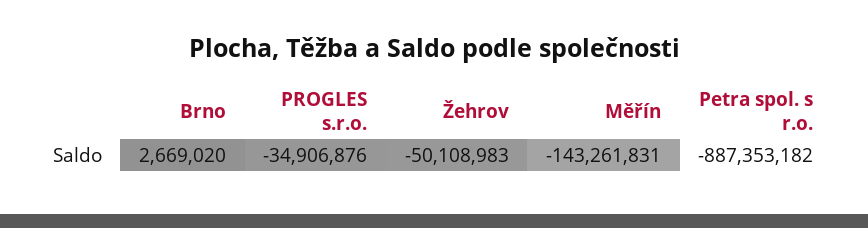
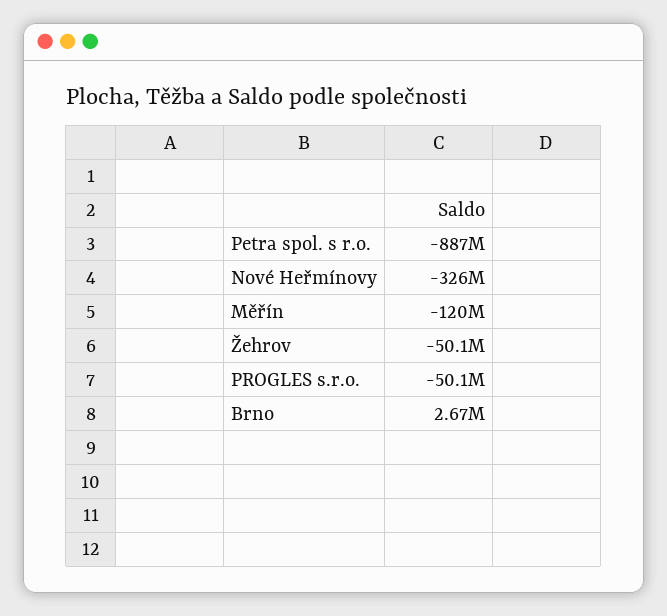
  {
    "Brno": 2669020,
-   "PROGLES s.r.o.": -34906876,
+   "PROGLES s.r.o.": -50100000,
    "Žehrov": -50108983,
-   "Měřín": -143261831,
+   "Měřín": -120000000,
-   "Petra spol. s r.o.": -887353182
+   "Petra spol. s r.o.": -887353182,
+   "Nové Heřmínovy": -326000000
  }

